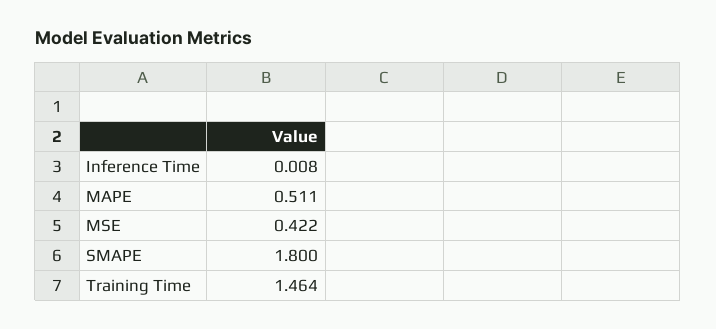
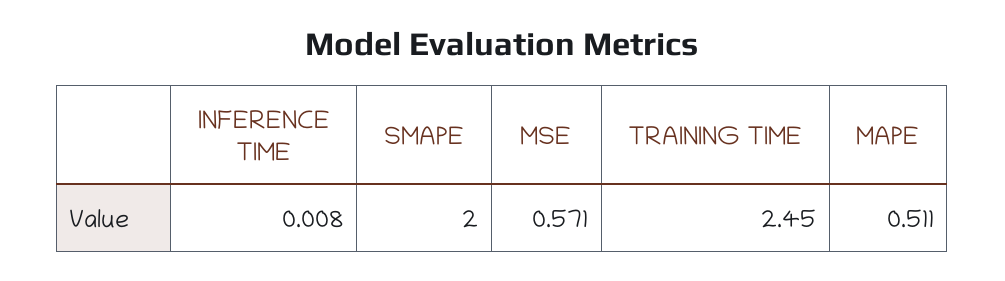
  {
    "Inference Time": 0.008,
    "MAPE": 0.511,
-   "MSE": 0.422,
+   "MSE": 0.571,
-   "SMAPE": 1.8,
+   "SMAPE": 2,
-   "Training Time": 1.464
+   "Training Time": 2.45
  }

